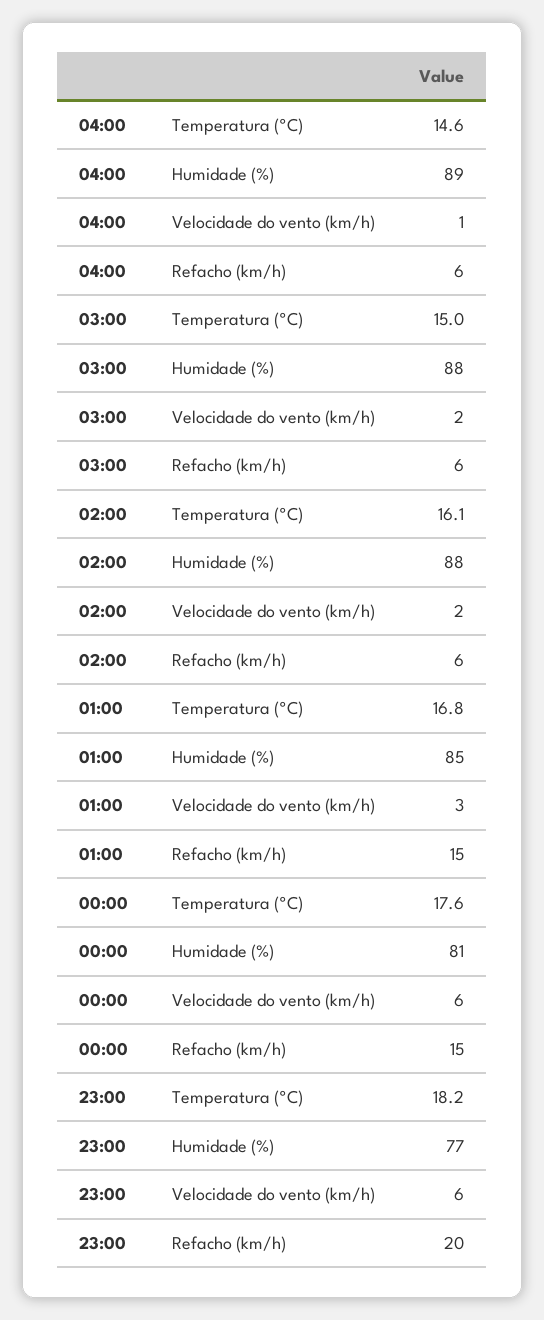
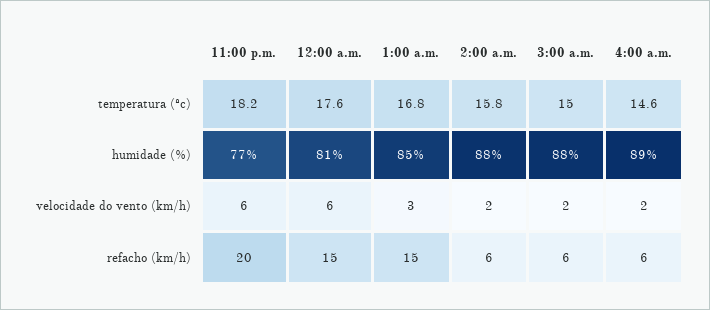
  {
    "04:00": {
      "Temperatura (ºC)": 14.6,
      "Humidade (%)": 89,
-     "Velocidade do vento (km/h)": 1,
+     "Velocidade do vento (km/h)": 2,
      "Refacho (km/h)": 6
    },
    "03:00": {
      "Temperatura (ºC)": 15,
      "Humidade (%)": 88,
      "Velocidade do vento (km/h)": 2,
      "Refacho (km/h)": 6
    },
    "02:00": {
-     "Temperatura (ºC)": 16.1,
+     "Temperatura (ºC)": 15.8,
      "Humidade (%)": 88,
      "Velocidade do vento (km/h)": 2,
      "Refacho (km/h)": 6
    },
    "01:00": {
      "Temperatura (ºC)": 16.8,
      "Humidade (%)": 85,
      "Velocidade do vento (km/h)": 3,
      "Refacho (km/h)": 15
    },
    "00:00": {
      "Temperatura (ºC)": 17.6,
      "Humidade (%)": 81,
      "Velocidade do vento (km/h)": 6,
      "Refacho (km/h)": 15
    },
    "23:00": {
      "Temperatura (ºC)": 18.2,
      "Humidade (%)": 77,
      "Velocidade do vento (km/h)": 6,
      "Refacho (km/h)": 20
    }
  }

